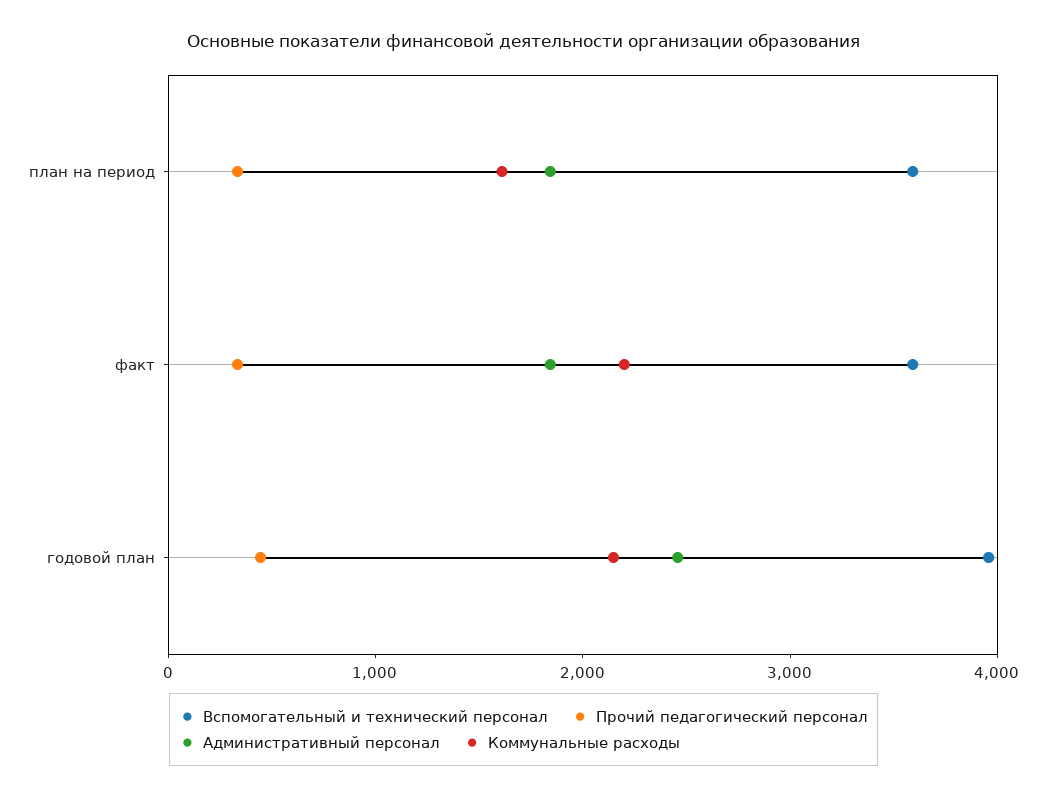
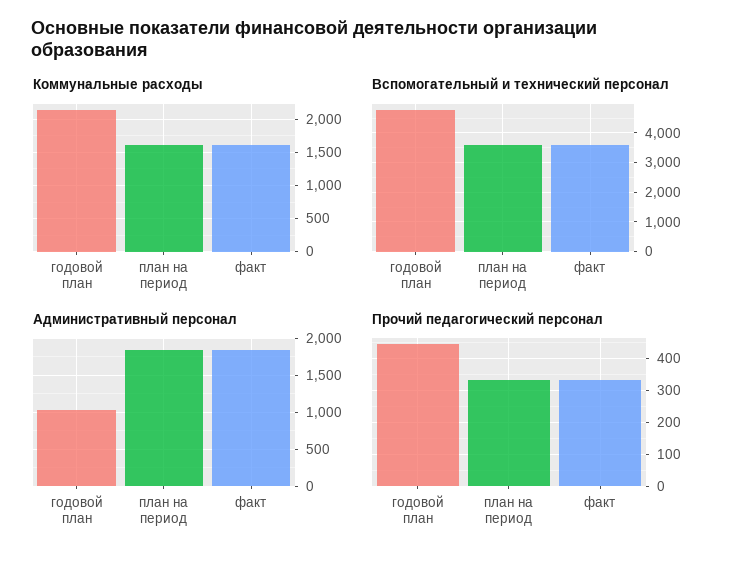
  {
    "Вспомогательный и технический персонал": {
      "план на период": 3600,
      "факт": 3600,
-     "годовой план": 4000
+     "годовой план": 4750
    },
    "Прочий педагогический персонал": {
      "план на период": 340,
      "факт": 340,
      "годовой план": 440
    },
    "Административный персонал": {
      "план на период": 1800,
      "факт": 1800,
-     "годовой план": 2400
+     "годовой план": 1000
    },
    "Коммунальные расходы": {
      "план на период": 1600,
-     "факт": 2200,
+     "факт": 1600,
      "годовой план": 2100
    }
  }

